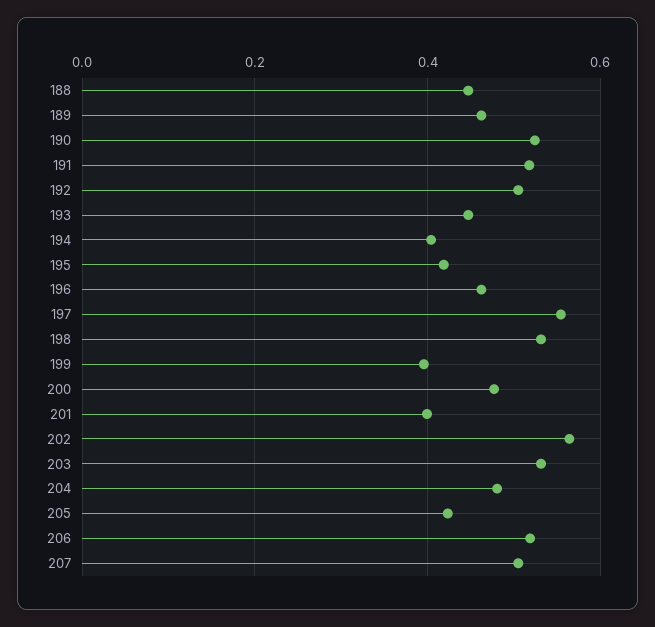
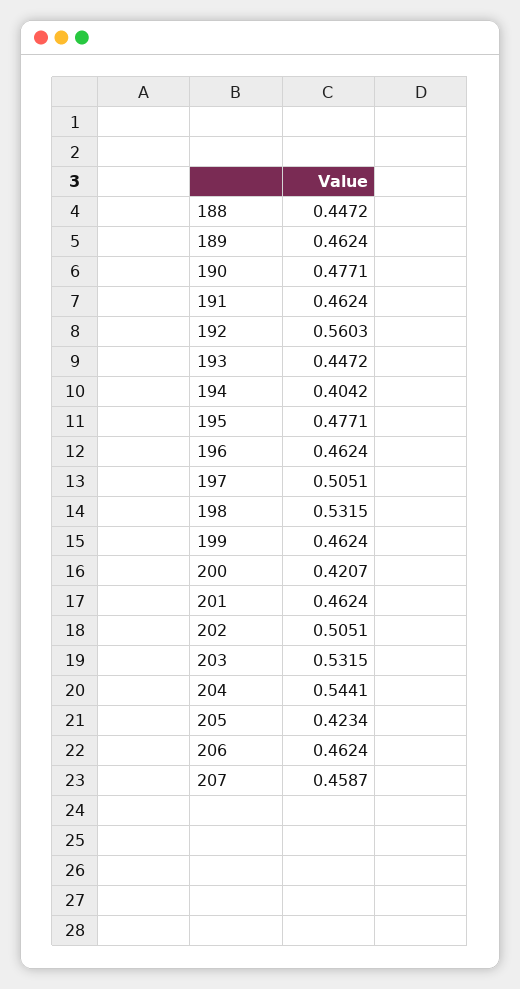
  {
    "188": 0.4472,
    "189": 0.4624,
-   "190": 0.52,
+   "190": 0.4771,
-   "191": 0.52,
+   "191": 0.4624,
-   "192": 0.5,
+   "192": 0.5603,
    "193": 0.4472,
    "194": 0.4042,
-   "195": 0.42,
+   "195": 0.4771,
    "196": 0.4624,
-   "197": 0.56,
+   "197": 0.5051,
    "198": 0.5315,
-   "199": 0.4,
+   "199": 0.4624,
-   "200": 0.48,
+   "200": 0.4207,
-   "201": 0.4,
+   "201": 0.4624,
-   "202": 0.56,
+   "202": 0.5051,
    "203": 0.5315,
-   "204": 0.48,
+   "204": 0.5441,
    "205": 0.4234,
-   "206": 0.52,
+   "206": 0.4624,
-   "207": 0.5
+   "207": 0.4587
  }

